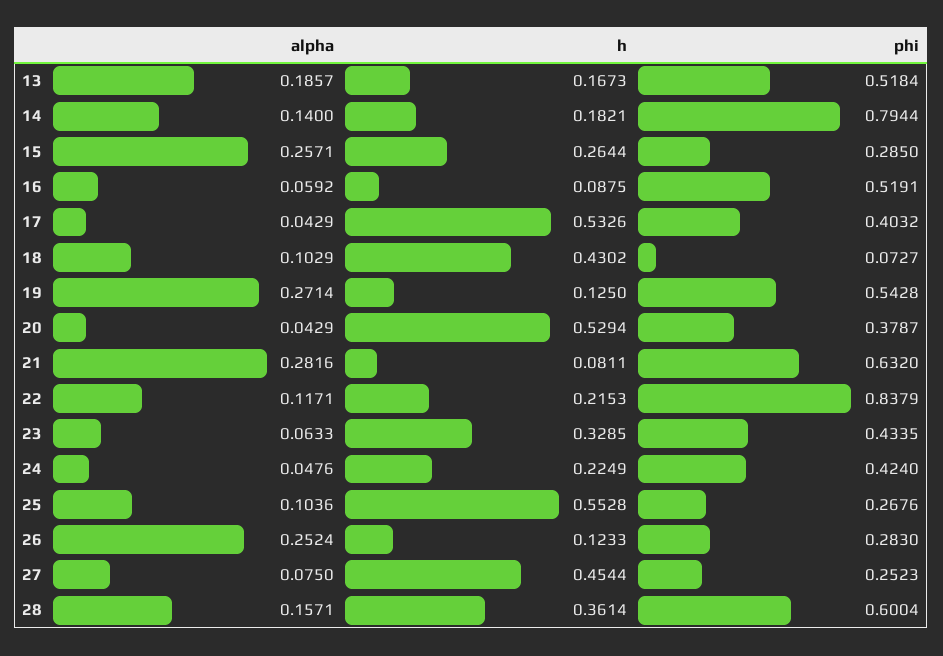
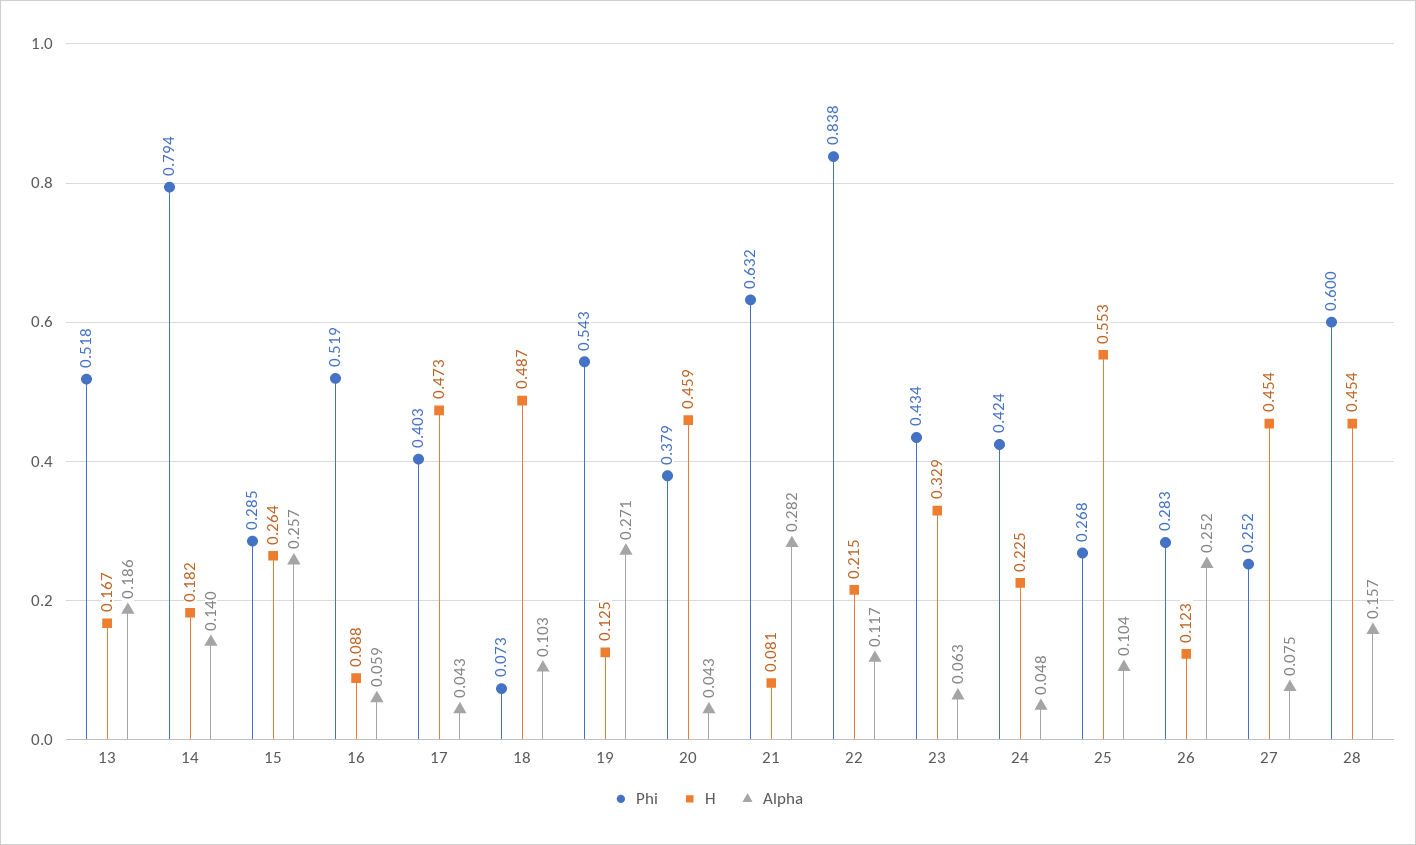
  {
    "alpha": {
      "13": 0.1857,
      "14": 0.14,
      "15": 0.2571,
      "16": 0.0592,
      "17": 0.0429,
      "18": 0.1029,
      "19": 0.2714,
      "20": 0.0429,
      "21": 0.2816,
      "22": 0.1171,
      "23": 0.0633,
      "24": 0.0476,
      "25": 0.1036,
      "26": 0.2524,
      "27": 0.075,
      "28": 0.1571
    },
    "h": {
      "13": 0.1673,
      "14": 0.1821,
      "15": 0.2644,
      "16": 0.0875,
-     "17": 0.5326,
+     "17": 0.473,
-     "18": 0.4302,
+     "18": 0.487,
      "19": 0.125,
-     "20": 0.5294,
+     "20": 0.459,
      "21": 0.0811,
      "22": 0.2153,
      "23": 0.3285,
      "24": 0.2249,
      "25": 0.5528,
      "26": 0.1233,
      "27": 0.4544,
-     "28": 0.3614
+     "28": 0.454
    },
    "phi": {
      "13": 0.5184,
      "14": 0.7944,
      "15": 0.285,
      "16": 0.5191,
      "17": 0.4032,
      "18": 0.0727,
      "19": 0.5428,
      "20": 0.3787,
      "21": 0.632,
      "22": 0.8379,
      "23": 0.4335,
      "24": 0.424,
      "25": 0.2676,
      "26": 0.283,
      "27": 0.2523,
      "28": 0.6004
    }
  }

